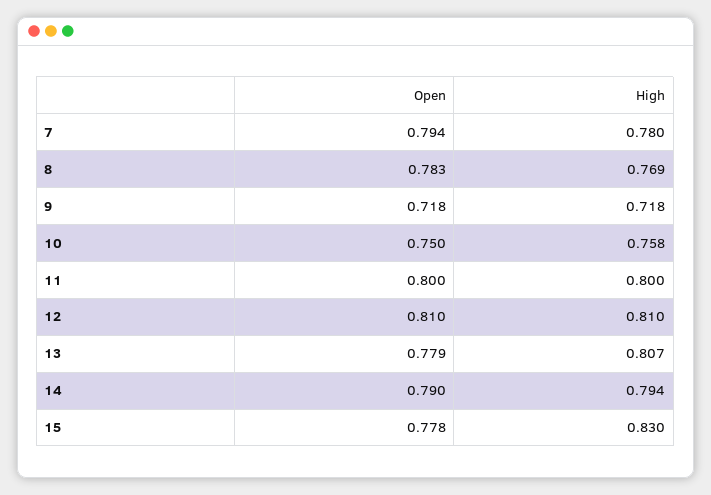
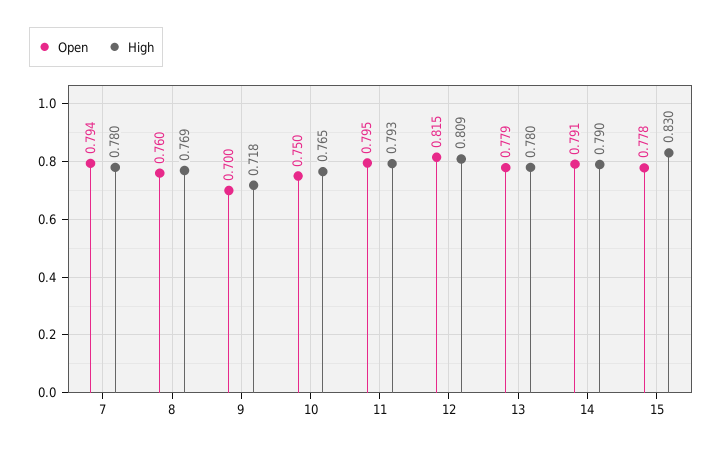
  {
    "Open": {
      "7": 0.794,
-     "8": 0.783,
+     "8": 0.76,
-     "9": 0.718,
+     "9": 0.7,
      "10": 0.75,
-     "11": 0.8,
+     "11": 0.795,
-     "12": 0.81,
+     "12": 0.815,
      "13": 0.779,
-     "14": 0.79,
+     "14": 0.791,
      "15": 0.778
    },
    "High": {
      "7": 0.78,
      "8": 0.769,
      "9": 0.718,
-     "10": 0.758,
+     "10": 0.765,
-     "11": 0.8,
+     "11": 0.793,
-     "12": 0.81,
+     "12": 0.809,
-     "13": 0.807,
+     "13": 0.78,
-     "14": 0.794,
+     "14": 0.79,
      "15": 0.83
    }
  }

